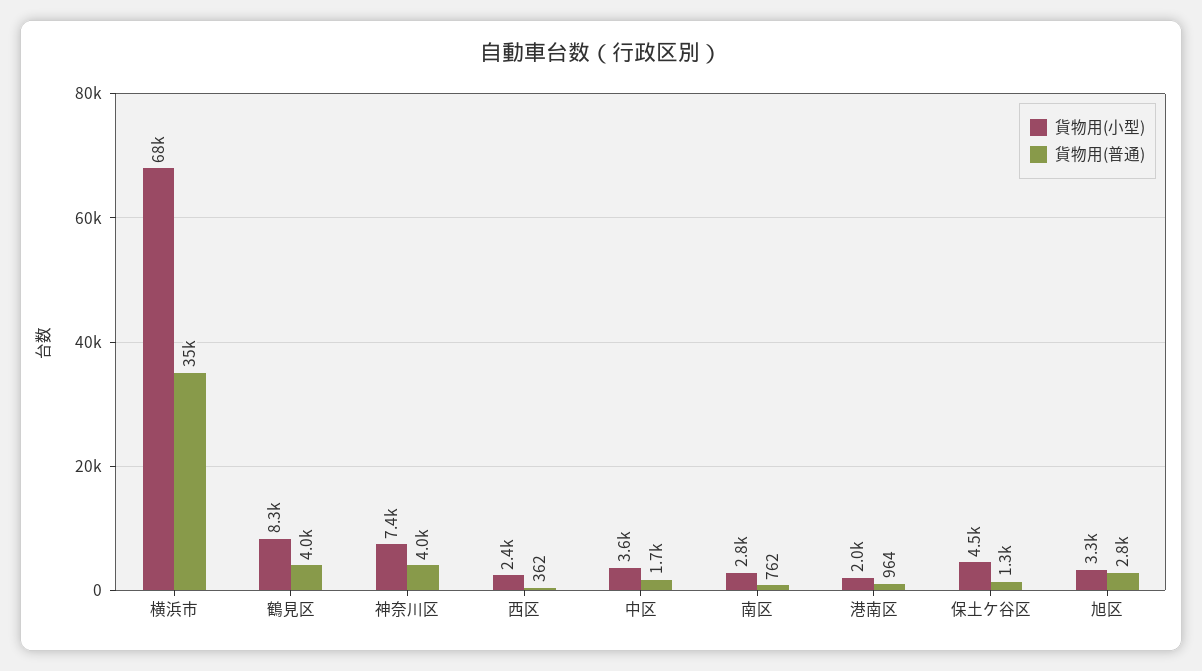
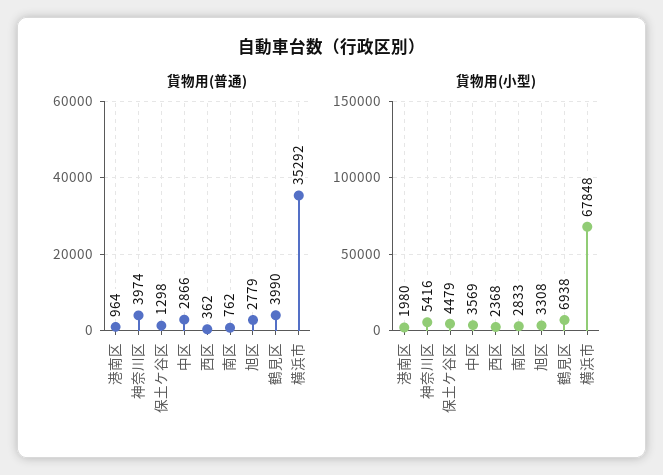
  {
    "貨物用(小型)": {
      "横浜市": 67848,
-     "鶴見区": 8300,
+     "鶴見区": 6938,
-     "神奈川区": 7400,
+     "神奈川区": 5416,
      "西区": 2368,
      "中区": 3569,
      "南区": 2833,
      "港南区": 1980,
      "保土ケ谷区": 4479,
      "旭区": 3308
    },
    "貨物用(普通)": {
      "横浜市": 35292,
      "鶴見区": 3990,
      "神奈川区": 3974,
      "西区": 362,
-     "中区": 1700,
+     "中区": 2866,
      "南区": 762,
      "港南区": 964,
      "保土ケ谷区": 1298,
      "旭区": 2779
    }
  }

